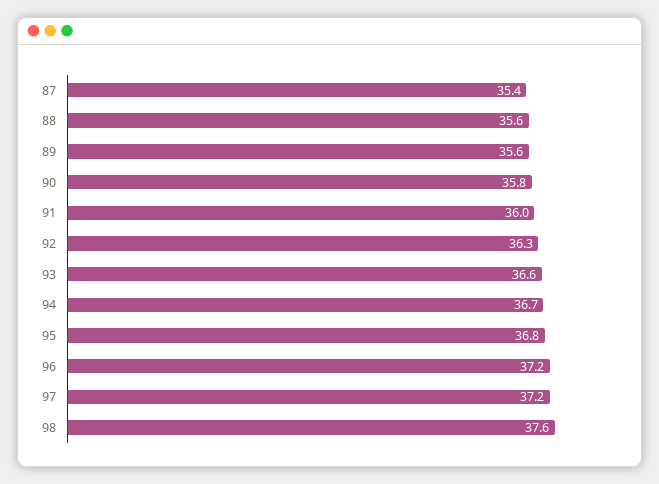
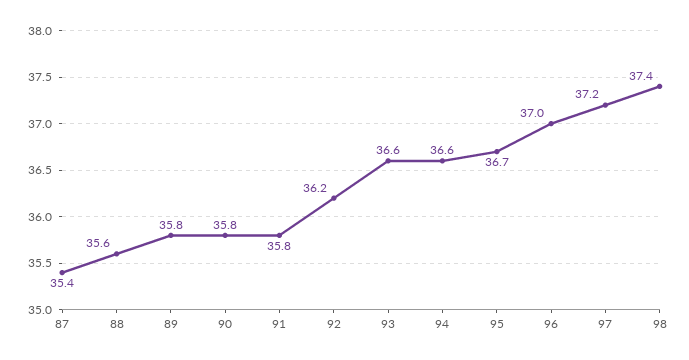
  {
    "87": 35.4,
    "88": 35.6,
-   "89": 35.6,
+   "89": 35.8,
    "90": 35.8,
-   "91": 36,
+   "91": 35.8,
-   "92": 36.3,
+   "92": 36.2,
    "93": 36.6,
-   "94": 36.7,
+   "94": 36.6,
-   "95": 36.8,
+   "95": 36.7,
-   "96": 37.2,
+   "96": 37,
    "97": 37.2,
-   "98": 37.6
+   "98": 37.4
  }

